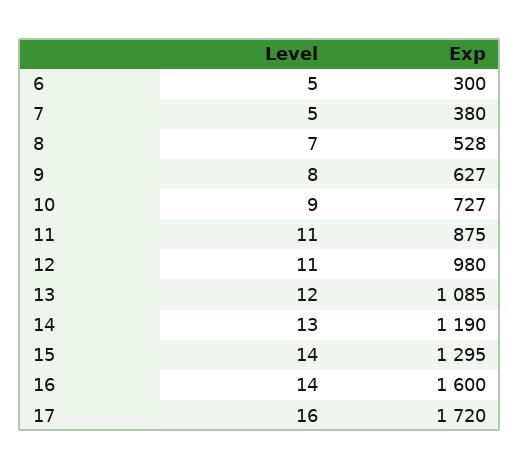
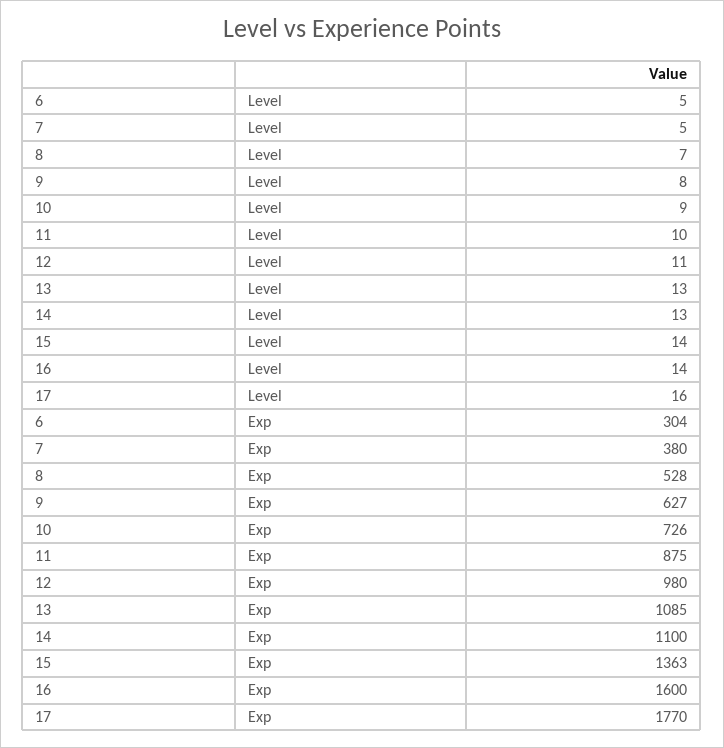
  {
    "Level": {
      "6": 5,
      "7": 5,
      "8": 7,
      "9": 8,
      "10": 9,
-     "11": 11,
+     "11": 10,
      "12": 11,
-     "13": 12,
+     "13": 13,
      "14": 13,
      "15": 14,
      "16": 14,
      "17": 16
    },
    "Exp": {
-     "6": 300,
+     "6": 304,
      "7": 380,
      "8": 528,
      "9": 627,
-     "10": 727,
+     "10": 726,
      "11": 875,
      "12": 980,
      "13": 1085,
-     "14": 1190,
+     "14": 1100,
-     "15": 1295,
+     "15": 1363,
      "16": 1600,
-     "17": 1720
+     "17": 1770
    }
  }

